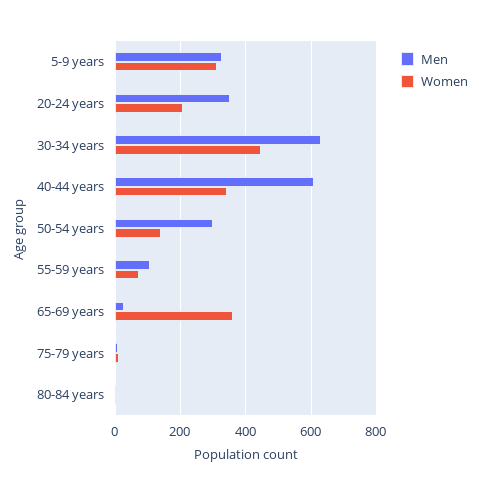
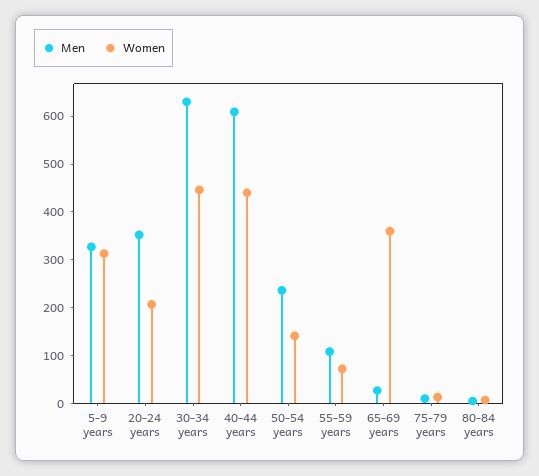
  {
    "Men": {
      "5-9 years": 320,
      "20-24 years": 360,
      "30-34 years": 640,
      "40-44 years": 600,
-     "50-54 years": 300,
+     "50-54 years": 240,
      "55-59 years": 100,
      "65-69 years": 20,
      "75-79 years": 20,
      "80-84 years": 0
    },
    "Women": {
      "5-9 years": 320,
      "20-24 years": 200,
      "30-34 years": 440,
-     "40-44 years": 340,
+     "40-44 years": 440,
      "50-54 years": 140,
      "55-59 years": 80,
      "65-69 years": 360,
      "75-79 years": 20,
      "80-84 years": 0
    }
  }

